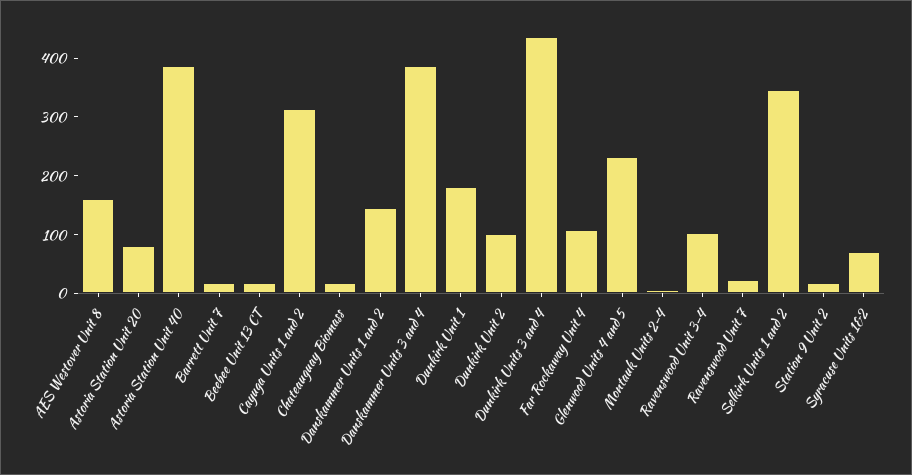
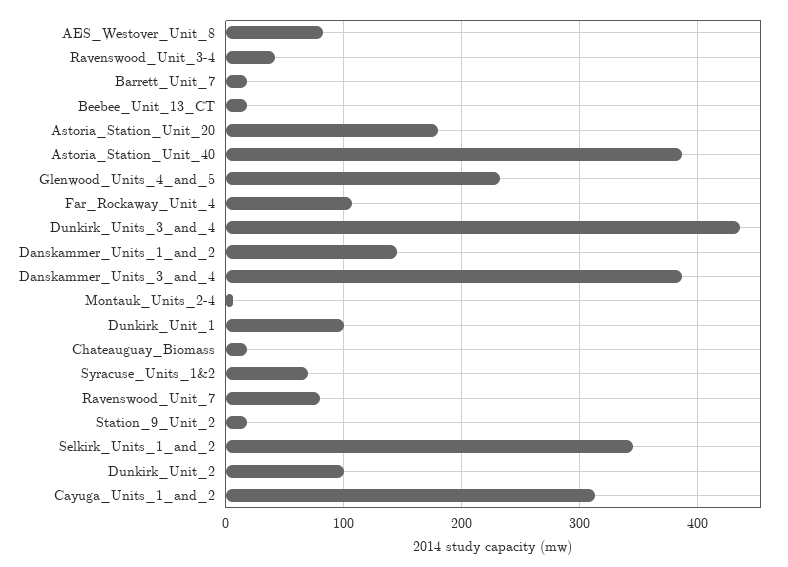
  {
-   "AES Westover Unit 8": 160,
+   "AES Westover Unit 8": 80,
-   "Astoria Station Unit 20": 80,
+   "Astoria Station Unit 20": 180,
    "Astoria Station Unit 40": 390,
    "Barrett Unit 7": 20,
    "Beebee Unit 13 CT": 20,
    "Cayuga Units 1 and 2": 310,
    "Chateauguay Biomass": 20,
    "Danskammer Units 1 and 2": 150,
    "Danskammer Units 3 and 4": 390,
-   "Dunkirk Unit 1": 180,
+   "Dunkirk Unit 1": 100,
    "Dunkirk Unit 2": 100,
    "Dunkirk Units 3 and 4": 440,
    "Far Rockaway Unit 4": 110,
    "Glenwood Units 4 and 5": 230,
    "Montauk Units 2-4": 10,
-   "Ravenswood Unit 3-4": 100,
+   "Ravenswood Unit 3-4": 40,
-   "Ravenswood Unit 7": 20,
+   "Ravenswood Unit 7": 80,
    "Selkirk Units 1 and 2": 350,
    "Station 9 Unit 2": 20,
    "Syracuse Units 1&2": 70
  }

